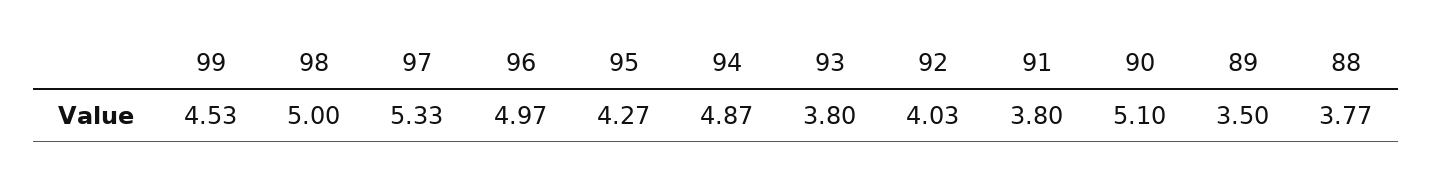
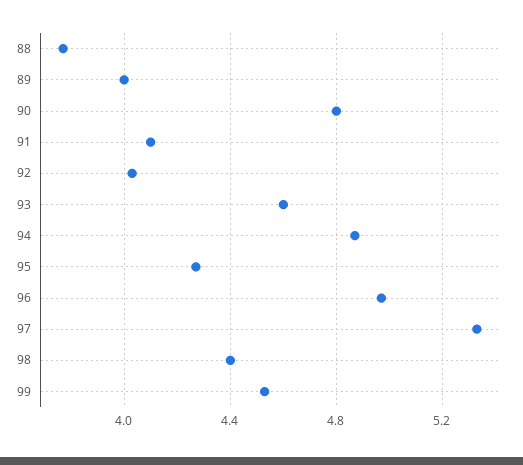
  {
    "99": 4.53,
-   "98": 5,
+   "98": 4.4,
    "97": 5.33,
    "96": 4.97,
    "95": 4.27,
    "94": 4.87,
-   "93": 3.8,
+   "93": 4.6,
    "92": 4.03,
-   "91": 3.8,
+   "91": 4.1,
-   "90": 5.1,
+   "90": 4.8,
-   "89": 3.5,
+   "89": 4,
    "88": 3.77
  }

